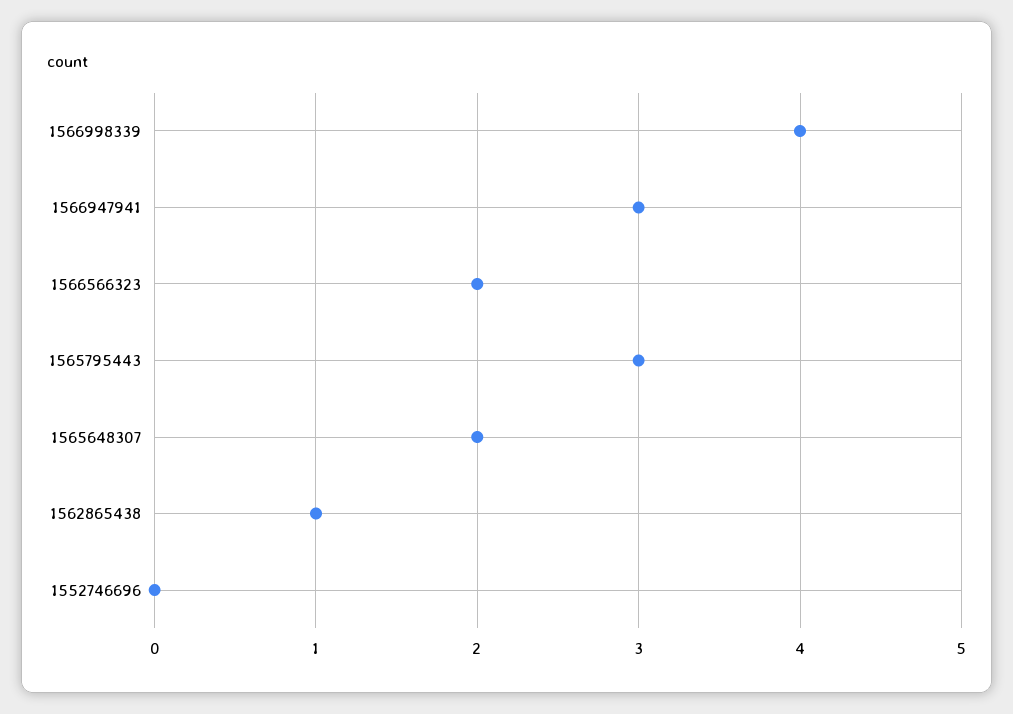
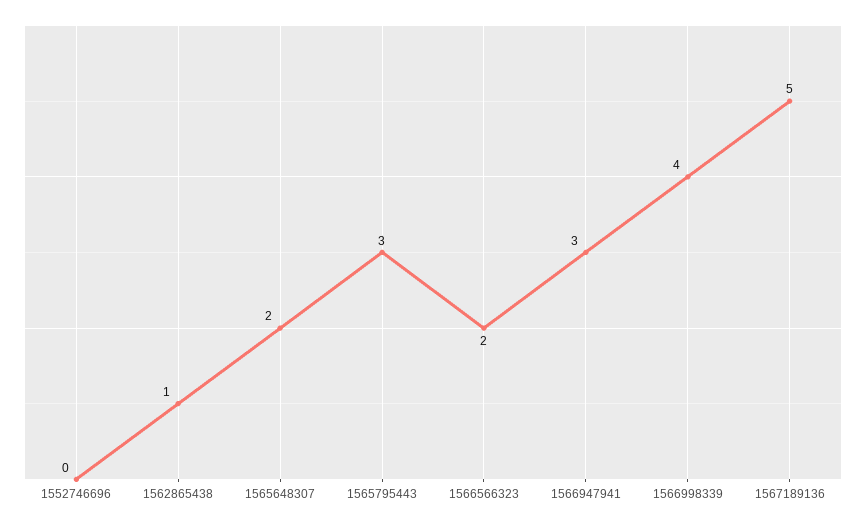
  {
    "1566998339": 4,
    "1566947941": 3,
    "1566566323": 2,
    "1565795443": 3,
    "1565648307": 2,
    "1562865438": 1,
-   "1552746696": 0
+   "1552746696": 0,
+   "1567189136": 5
  }

